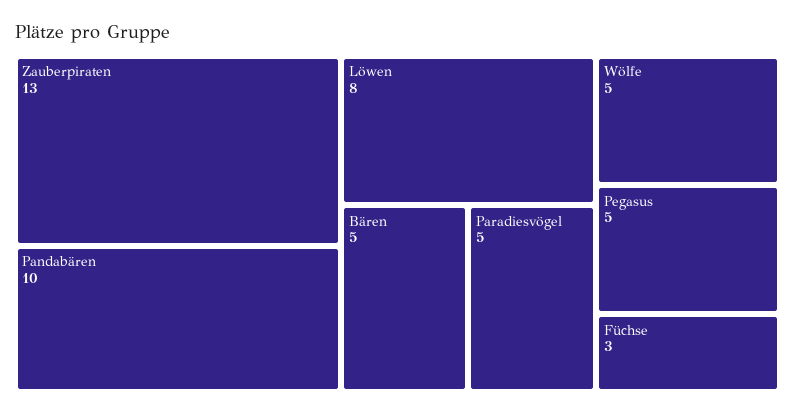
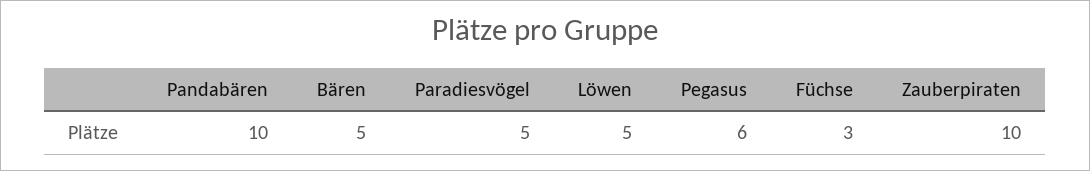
  {
-   "Zauberpiraten": 13,
+   "Zauberpiraten": 10,
    "Pandabären": 10,
-   "Löwen": 8,
+   "Löwen": 5,
    "Bären": 5,
    "Paradiesvögel": 5,
-   "Wölfe": 5,
-   "Pegasus": 5,
+   "Pegasus": 6,
    "Füchse": 3
  }

